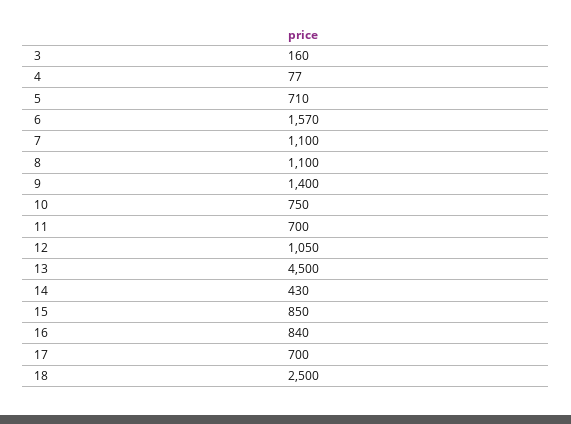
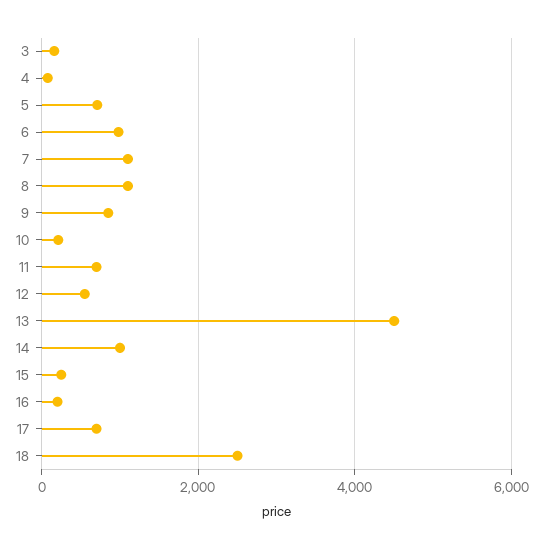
  {
    "3": 160,
    "4": 77,
    "5": 710,
-   "6": 1570,
+   "6": 1000,
    "7": 1100,
    "8": 1100,
-   "9": 1400,
+   "9": 800,
-   "10": 750,
+   "10": 200,
    "11": 700,
-   "12": 1050,
+   "12": 600,
    "13": 4500,
-   "14": 430,
+   "14": 1000,
-   "15": 850,
+   "15": 200,
-   "16": 840,
+   "16": 200,
    "17": 700,
    "18": 2500
  }

